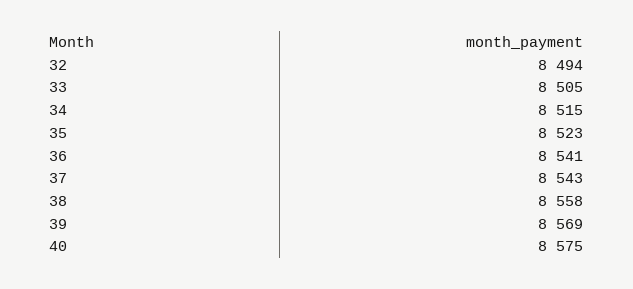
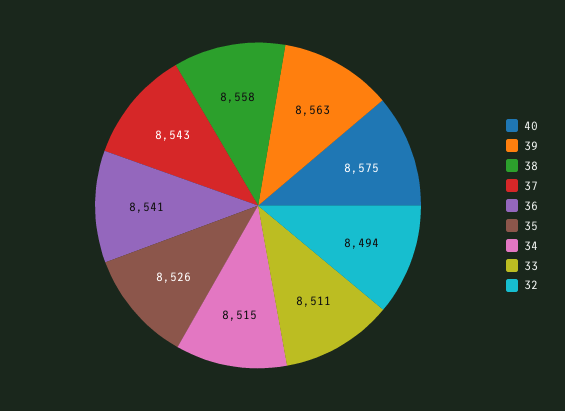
  {
    "32": 8494,
-   "33": 8505,
+   "33": 8511,
    "34": 8515,
-   "35": 8523,
+   "35": 8526,
    "36": 8541,
    "37": 8543,
    "38": 8558,
-   "39": 8569,
+   "39": 8563,
    "40": 8575
  }

